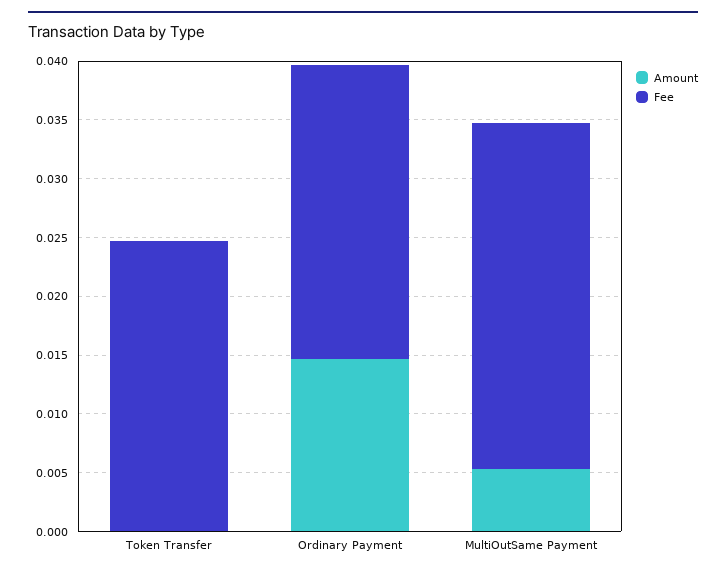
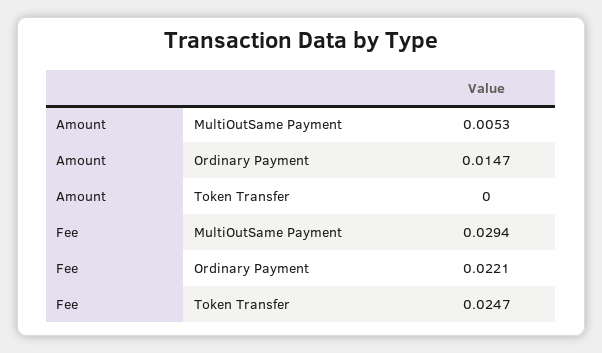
  {
    "Amount": {
      "Token Transfer": 0,
      "Ordinary Payment": 0.0147,
      "MultiOutSame Payment": 0.0053
    },
    "Fee": {
      "Token Transfer": 0.0247,
-     "Ordinary Payment": 0.025,
+     "Ordinary Payment": 0.0221,
      "MultiOutSame Payment": 0.0294
    }
  }

